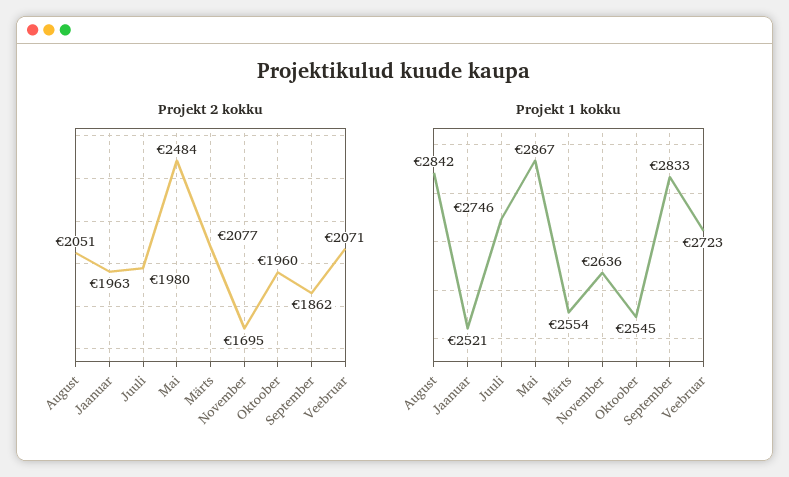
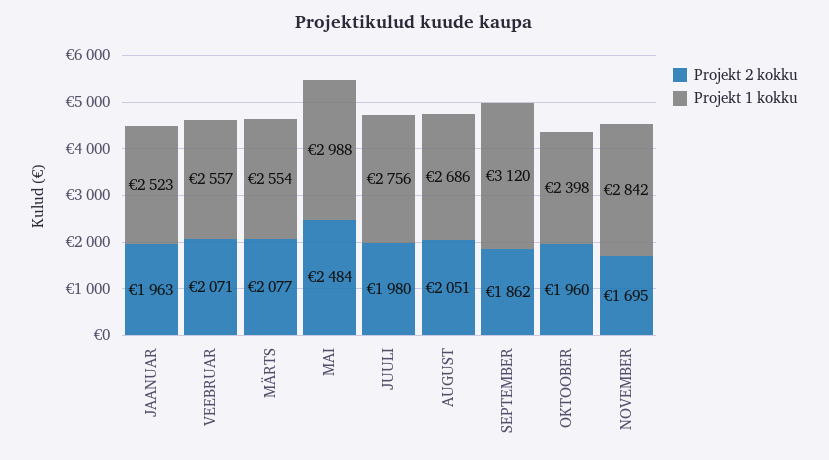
  {
    "Projekt 2 kokku": {
      "August": 2051,
      "Jaanuar": 1963,
      "Juuli": 1980,
      "Mai": 2484,
      "Märts": 2077,
      "November": 1695,
      "Oktoober": 1960,
      "September": 1862,
      "Veebruar": 2071
    },
    "Projekt 1 kokku": {
-     "August": 2842,
+     "August": 2686,
-     "Jaanuar": 2521,
+     "Jaanuar": 2523,
-     "Juuli": 2746,
+     "Juuli": 2756,
-     "Mai": 2867,
+     "Mai": 2988,
      "Märts": 2554,
-     "November": 2636,
+     "November": 2842,
-     "Oktoober": 2545,
+     "Oktoober": 2398,
-     "September": 2833,
+     "September": 3120,
-     "Veebruar": 2723
+     "Veebruar": 2557
    }
  }

